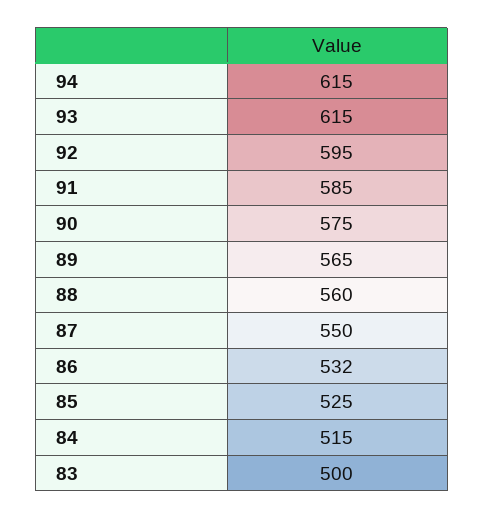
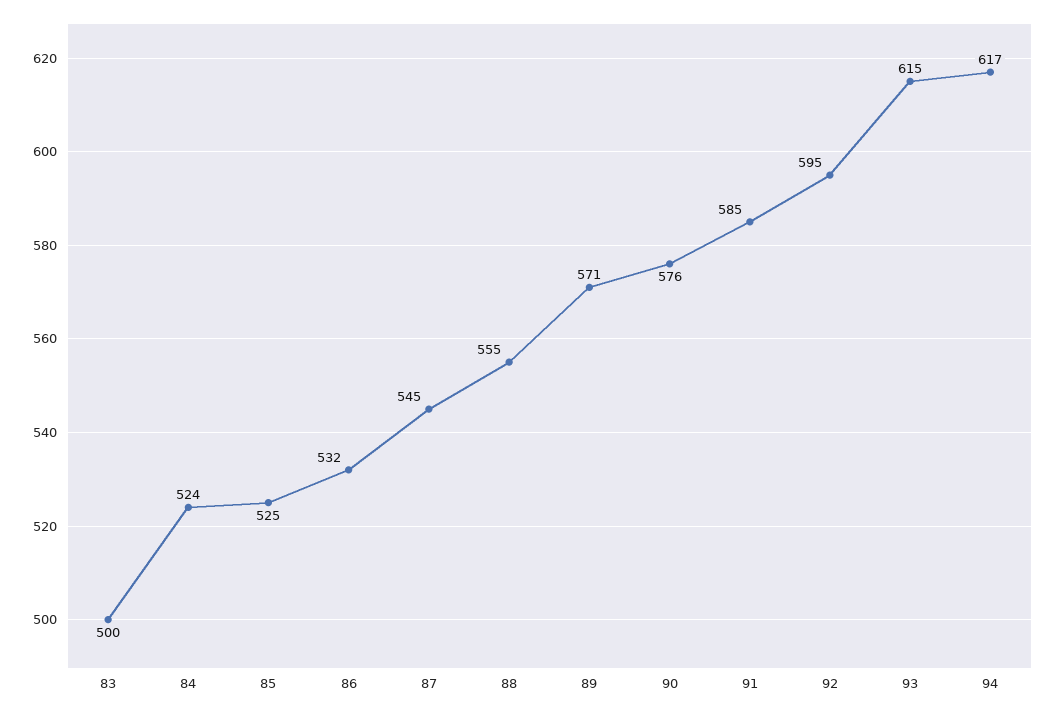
  {
-   "94": 615,
+   "94": 617,
    "93": 615,
    "92": 595,
    "91": 585,
-   "90": 575,
+   "90": 576,
-   "89": 565,
+   "89": 571,
-   "88": 560,
+   "88": 555,
-   "87": 550,
+   "87": 545,
    "86": 532,
    "85": 525,
-   "84": 515,
+   "84": 524,
    "83": 500
  }

